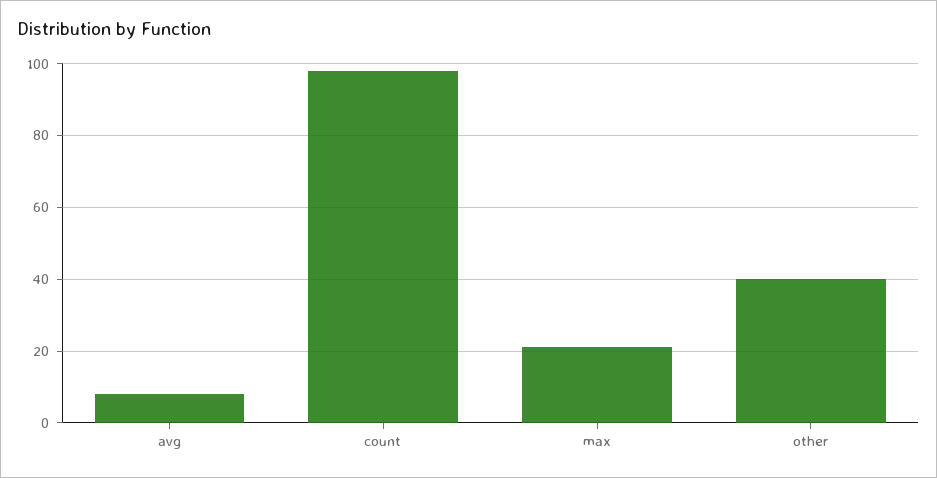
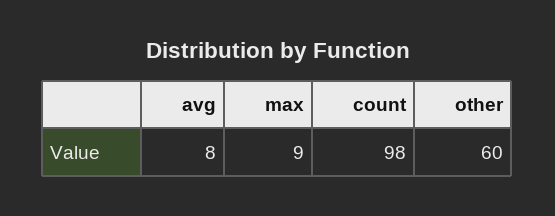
  {
    "avg": 8,
    "count": 98,
-   "max": 20,
+   "max": 9,
-   "other": 40
+   "other": 60
  }

